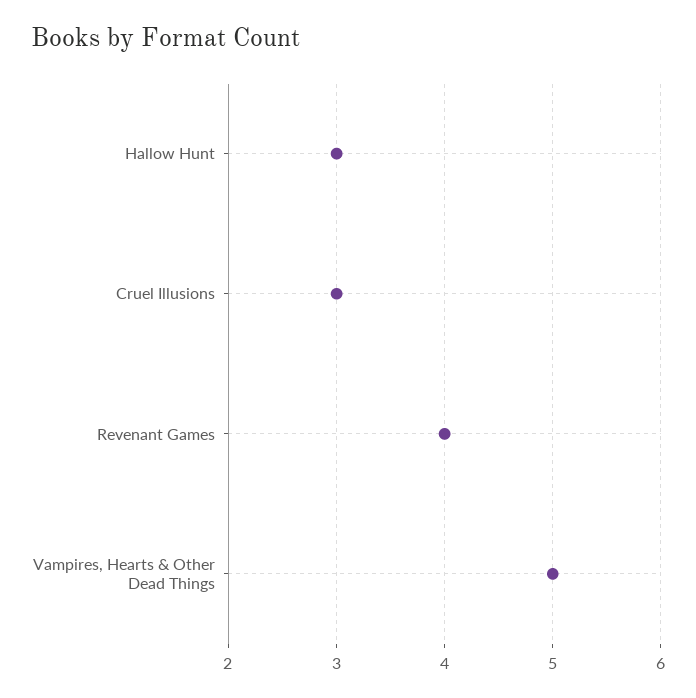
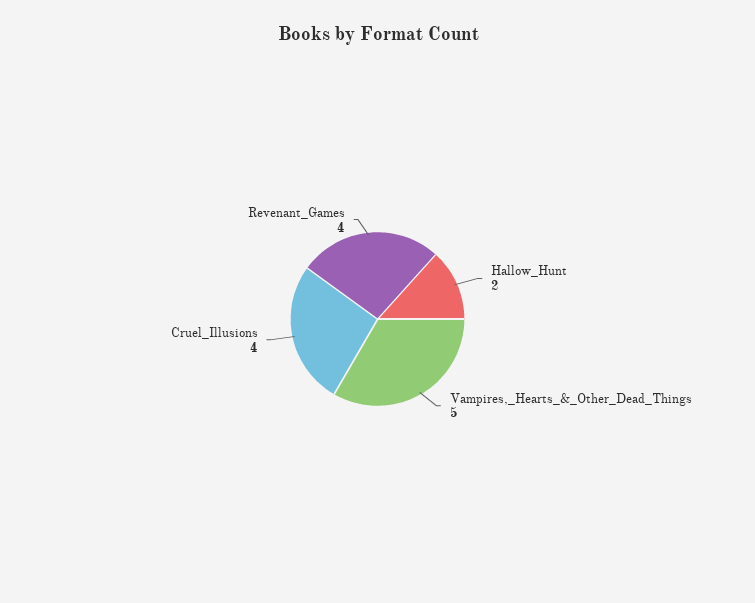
  {
-   "Hallow Hunt": 3,
+   "Hallow Hunt": 2,
-   "Cruel Illusions": 3,
+   "Cruel Illusions": 4,
    "Revenant Games": 4,
    "Vampires, Hearts & Other Dead Things": 5
  }

